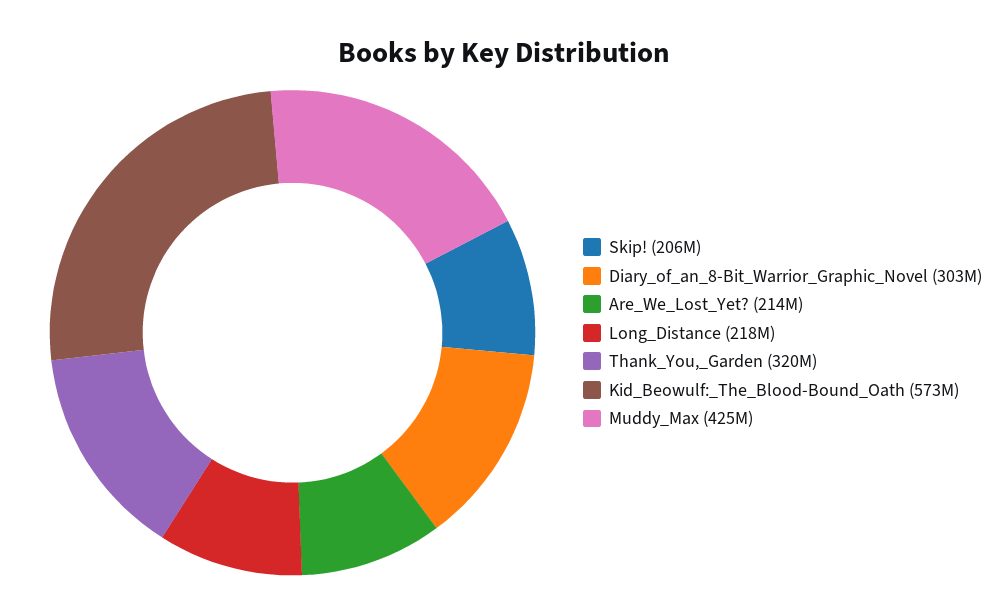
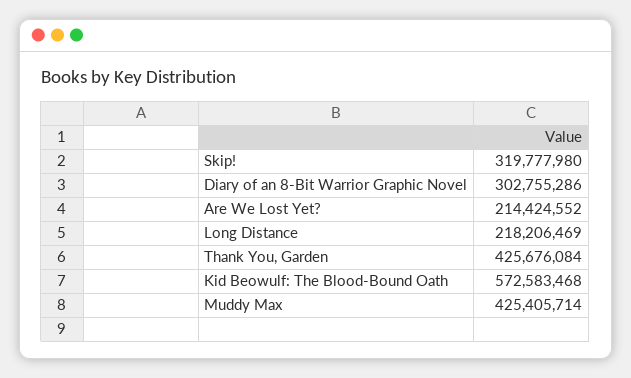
  {
-   "Skip!": 206000000,
+   "Skip!": 319777980,
    "Diary_of_an_8-Bit_Warrior_Graphic_Novel": 302755286,
    "Are_We_Lost_Yet?": 214424552,
    "Long_Distance": 218206469,
-   "Thank_You,_Garden": 320000000,
+   "Thank_You,_Garden": 425676084,
    "Kid_Beowulf:_The_Blood-Bound_Oath": 572583468,
    "Muddy_Max": 425405714
  }

